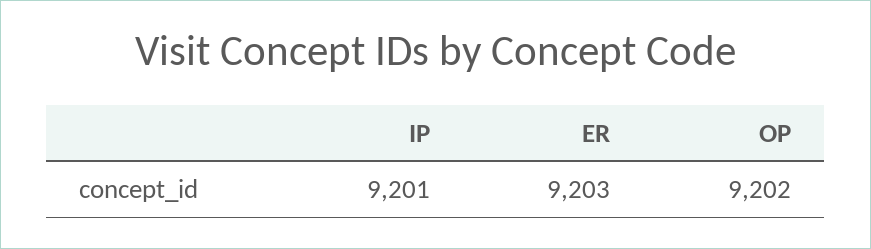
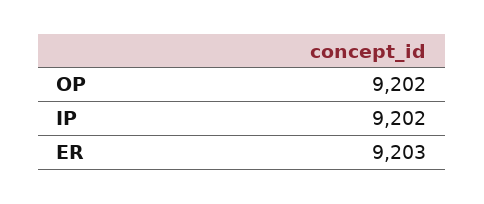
  {
-   "IP": 9201,
+   "IP": 9202,
    "ER": 9203,
    "OP": 9202
  }

